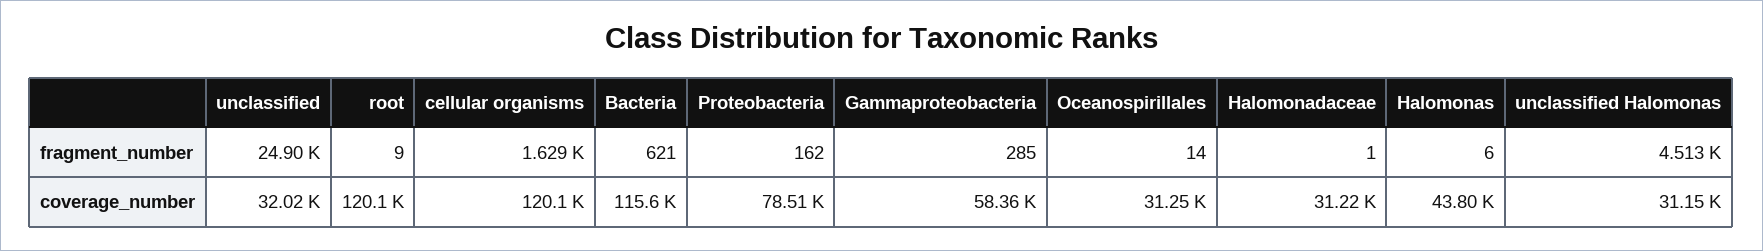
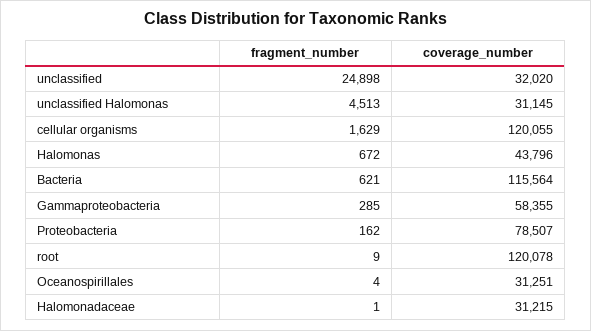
  {
    "unclassified": {
      "fragment_number": 24898,
      "coverage_number": 32020
    },
    "root": {
      "fragment_number": 9,
      "coverage_number": 120078
    },
    "cellular organisms": {
      "fragment_number": 1629,
      "coverage_number": 120055
    },
    "Bacteria": {
      "fragment_number": 621,
      "coverage_number": 115564
    },
    "Proteobacteria": {
      "fragment_number": 162,
      "coverage_number": 78507
    },
    "Gammaproteobacteria": {
      "fragment_number": 285,
      "coverage_number": 58355
    },
    "Oceanospirillales": {
-     "fragment_number": 14,
+     "fragment_number": 4,
      "coverage_number": 31251
    },
    "Halomonadaceae": {
      "fragment_number": 1,
      "coverage_number": 31215
    },
    "Halomonas": {
-     "fragment_number": 6,
+     "fragment_number": 672,
      "coverage_number": 43796
    },
    "unclassified Halomonas": {
      "fragment_number": 4513,
      "coverage_number": 31145
    }
  }

